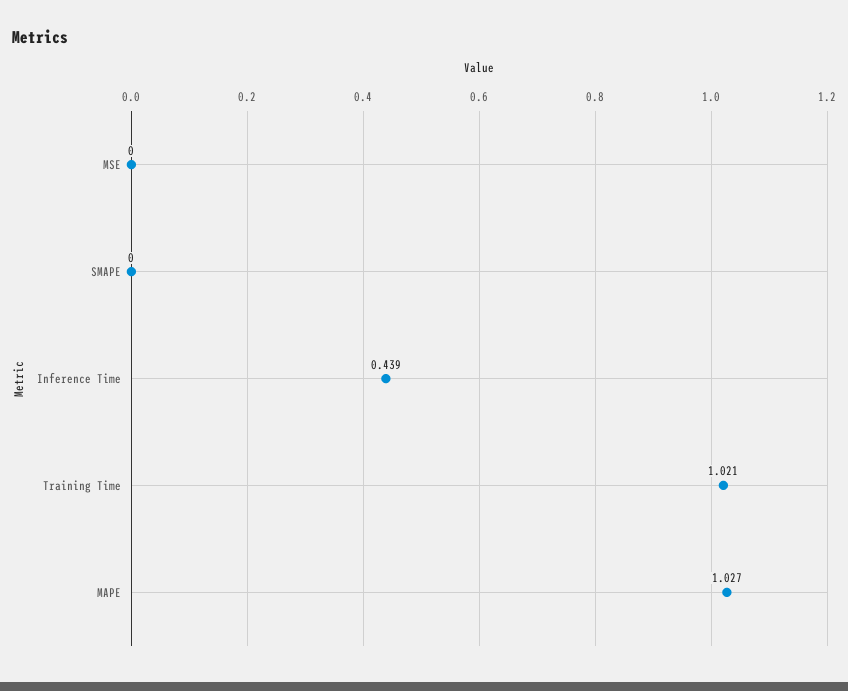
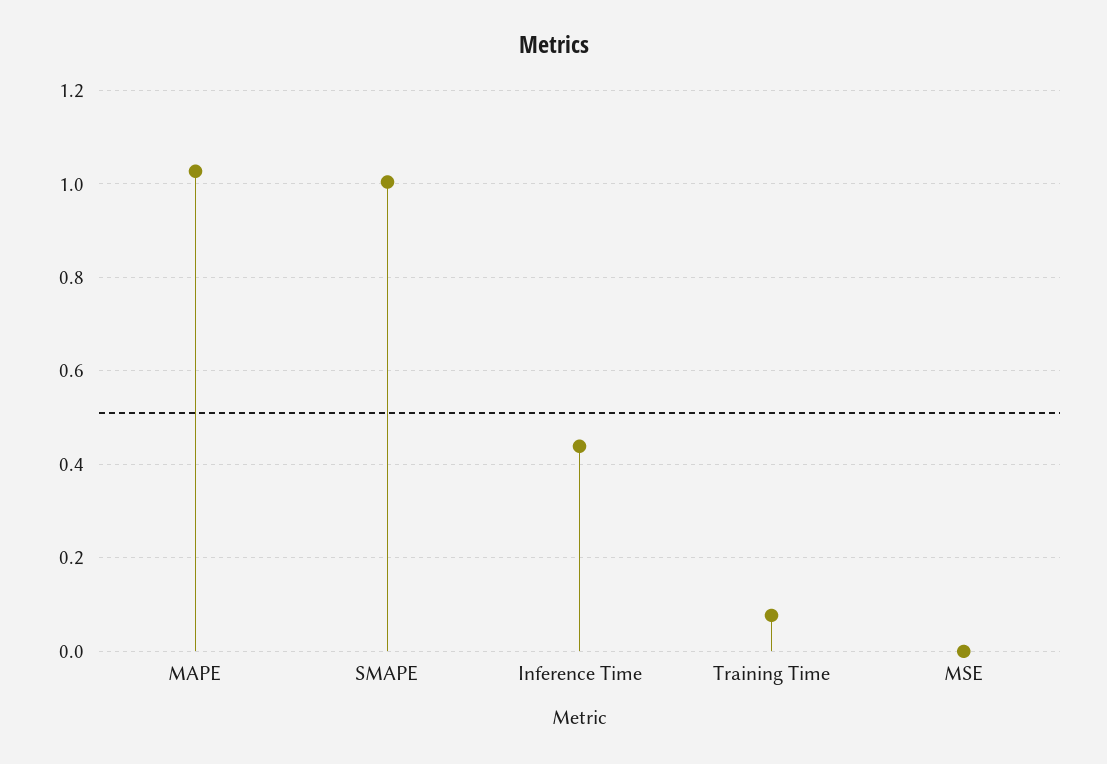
  {
    "MSE": 0,
-   "SMAPE": 0,
+   "SMAPE": 1,
    "Inference Time": 0.439,
-   "Training Time": 1.021,
+   "Training Time": 0.08,
    "MAPE": 1.027
  }

